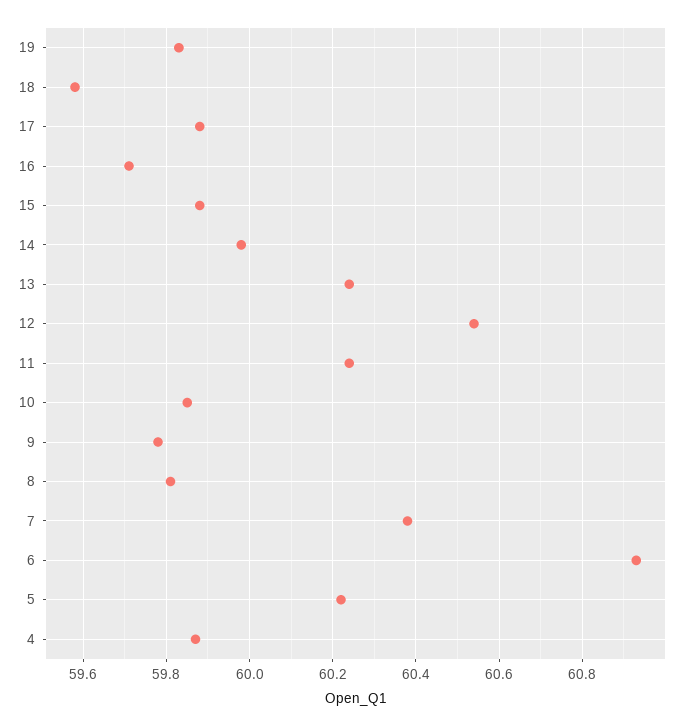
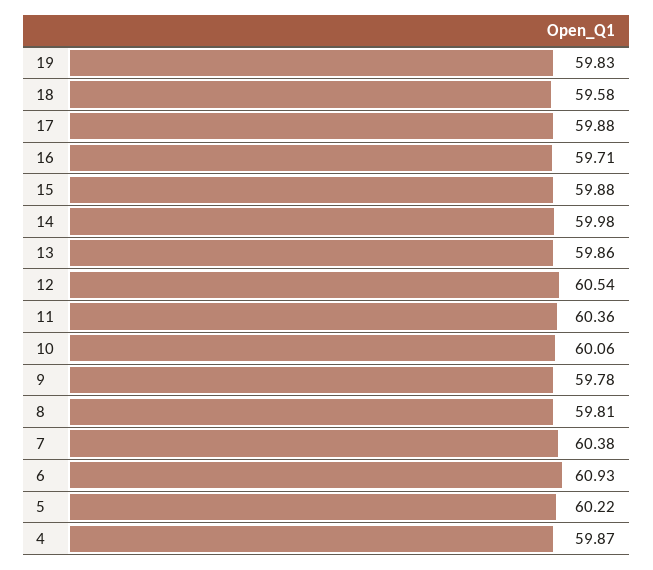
  {
    "19": 59.83,
    "18": 59.58,
    "17": 59.88,
    "16": 59.71,
    "15": 59.88,
    "14": 59.98,
-   "13": 60.25,
+   "13": 59.86,
    "12": 60.54,
-   "11": 60.25,
+   "11": 60.36,
-   "10": 59.85,
+   "10": 60.06,
    "9": 59.78,
    "8": 59.81,
    "7": 60.38,
    "6": 60.93,
    "5": 60.22,
    "4": 59.87
  }

